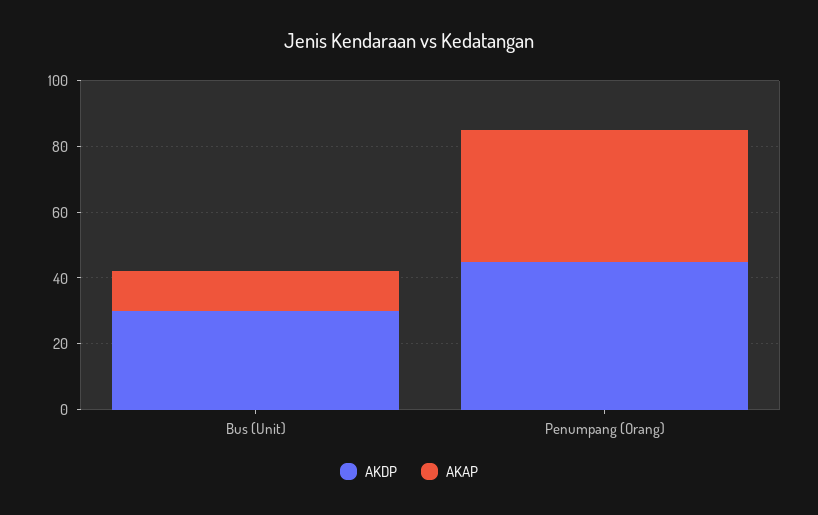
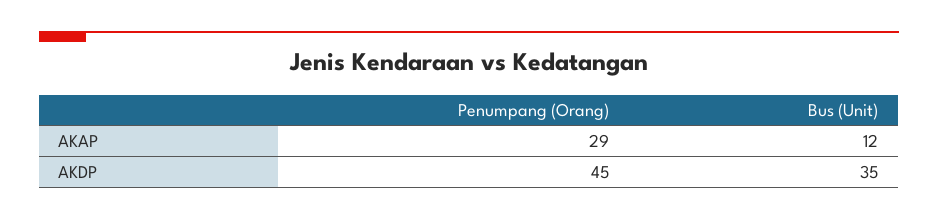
  {
    "AKDP": {
-     "Bus (Unit)": 30,
+     "Bus (Unit)": 35,
      "Penumpang (Orang)": 45
    },
    "AKAP": {
      "Bus (Unit)": 12,
-     "Penumpang (Orang)": 40
+     "Penumpang (Orang)": 29
    }
  }

